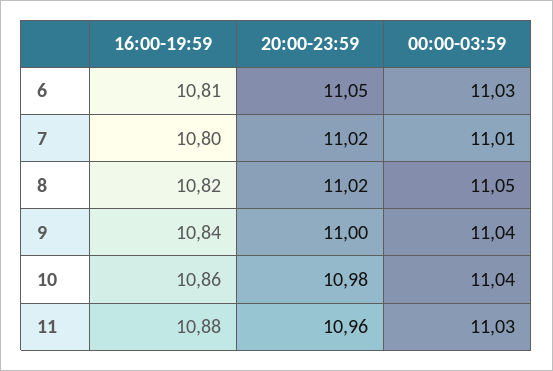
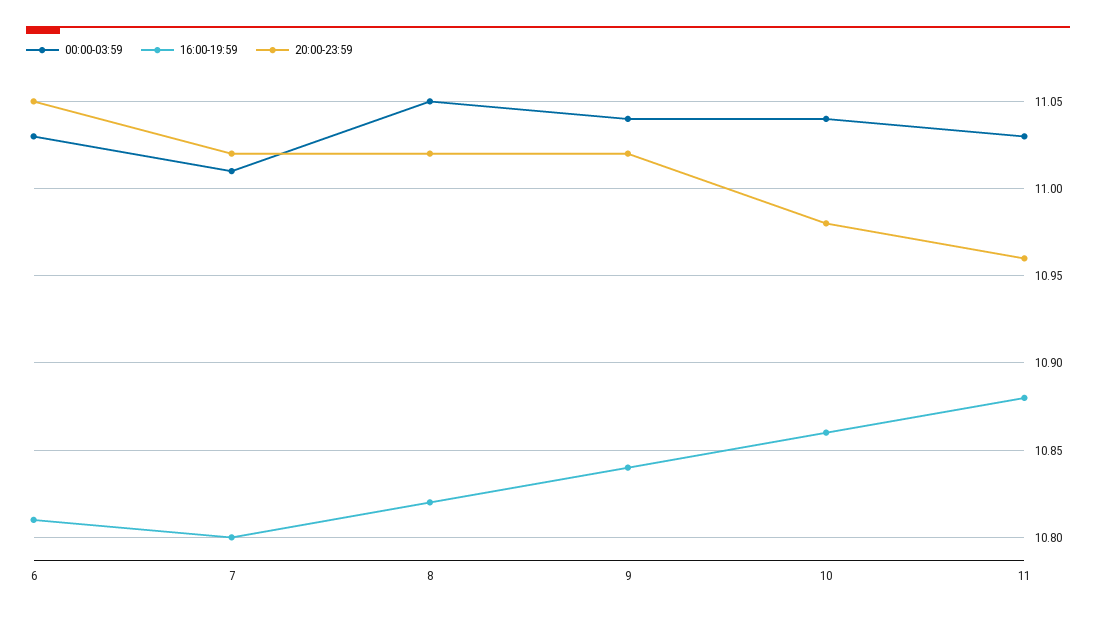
  {
    "16:00-19:59": {
      "6": 10.81,
      "7": 10.8,
      "8": 10.82,
      "9": 10.84,
      "10": 10.86,
      "11": 10.88
    },
    "20:00-23:59": {
      "6": 11.05,
      "7": 11.02,
      "8": 11.02,
-     "9": 11,
+     "9": 11.02,
      "10": 10.98,
      "11": 10.96
    },
    "00:00-03:59": {
      "6": 11.03,
      "7": 11.01,
      "8": 11.05,
      "9": 11.04,
      "10": 11.04,
      "11": 11.03
    }
  }

